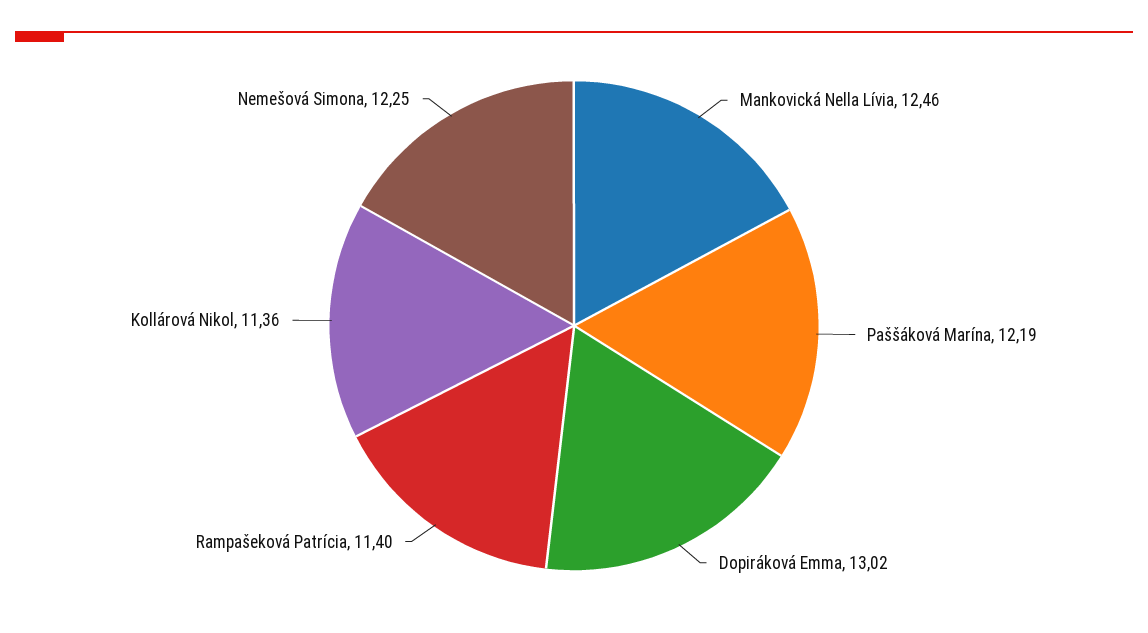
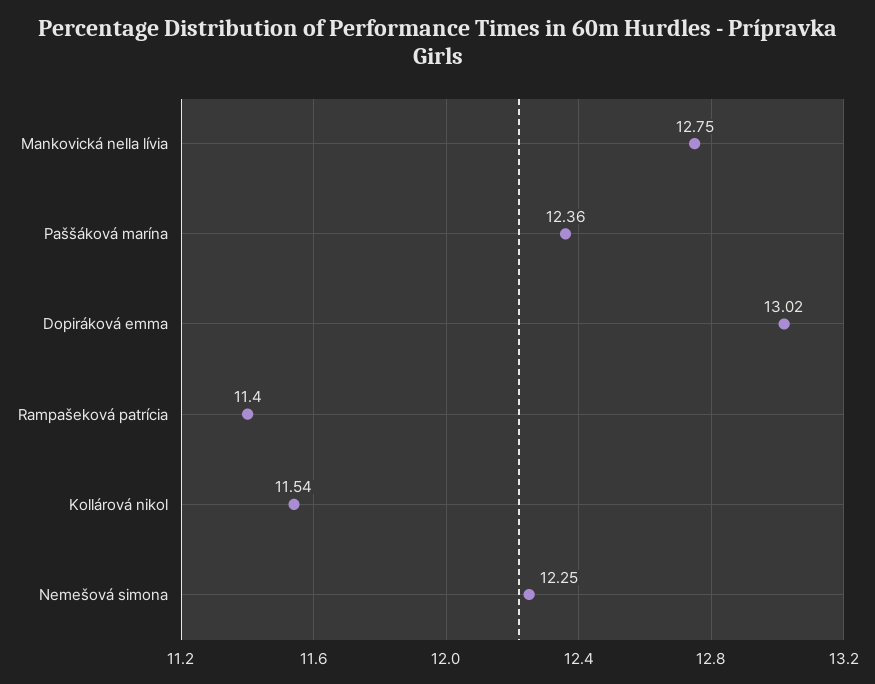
  {
-   "Mankovická Nella Lívia": 12.46,
+   "Mankovická Nella Lívia": 12.75,
-   "Paššáková Marína": 12.19,
+   "Paššáková Marína": 12.36,
    "Dopiráková Emma": 13.02,
    "Rampašeková Patrícia": 11.4,
-   "Kollárová Nikol": 11.36,
+   "Kollárová Nikol": 11.54,
    "Nemešová Simona": 12.25
  }

